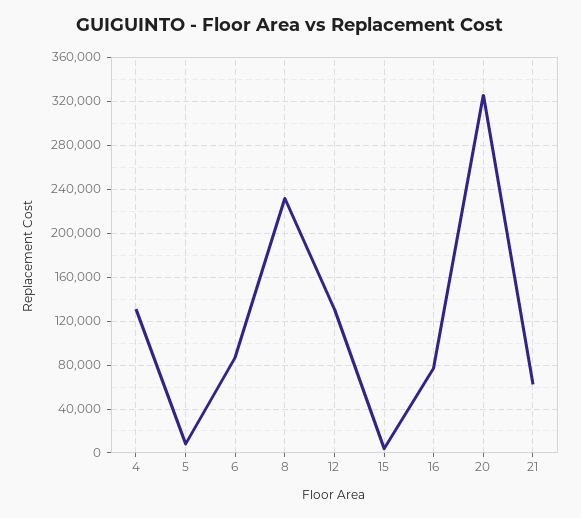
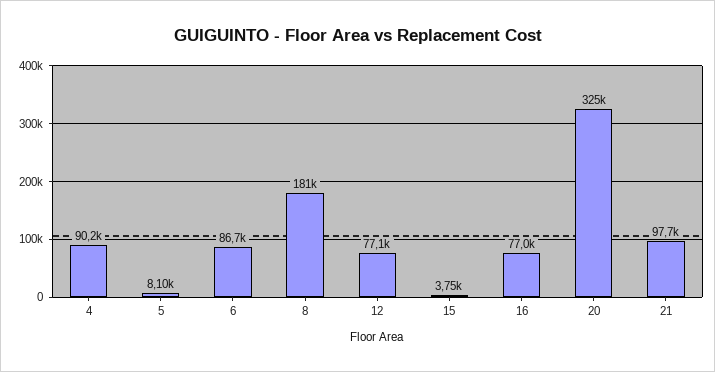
  {
-   "4": 130000,
+   "4": 90200,
    "5": 8100,
    "6": 86700,
-   "8": 230000,
+   "8": 181000,
-   "12": 130000,
+   "12": 77100,
    "15": 3750,
    "16": 77000,
    "20": 325000,
-   "21": 60000
+   "21": 97700
  }

